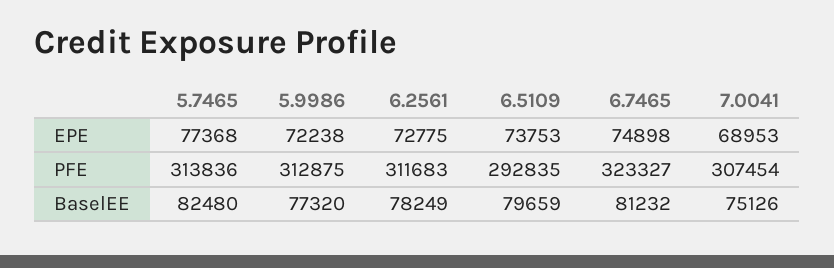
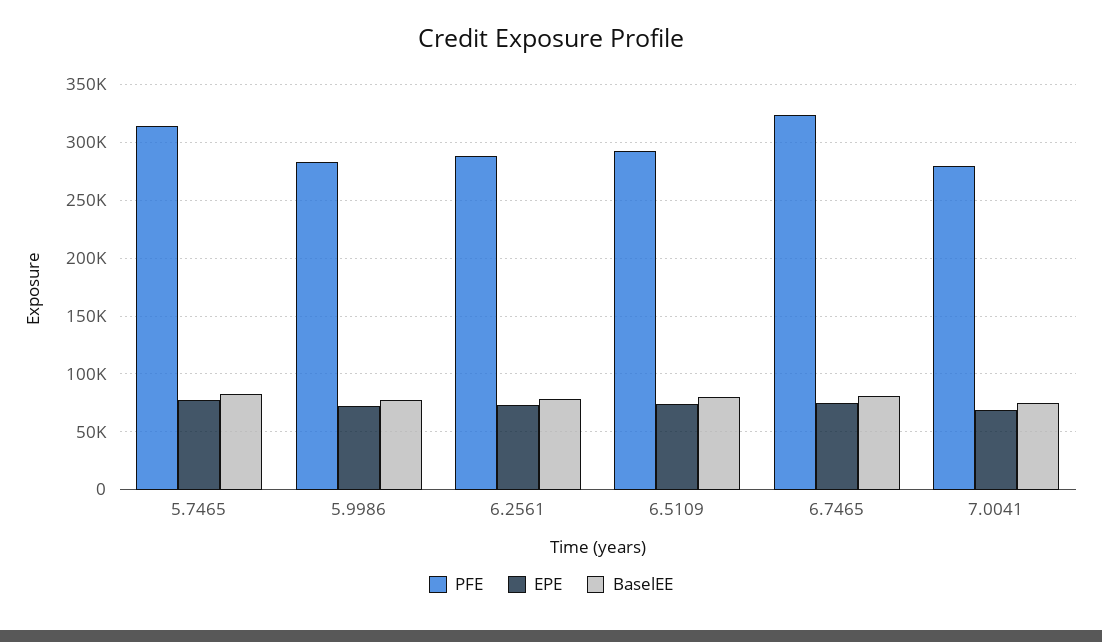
  {
    "EPE": {
      "5.7465": 77368,
      "5.9986": 72238,
      "6.2561": 72775,
      "6.5109": 73753,
      "6.7465": 74898,
      "7.0041": 68953
    },
    "PFE": {
      "5.7465": 313836,
-     "5.9986": 312875,
+     "5.9986": 280000,
-     "6.2561": 311683,
+     "6.2561": 290000,
      "6.5109": 292835,
      "6.7465": 323327,
-     "7.0041": 307454
+     "7.0041": 280000
    },
    "BaselEE": {
      "5.7465": 82480,
      "5.9986": 77320,
      "6.2561": 78249,
      "6.5109": 79659,
      "6.7465": 81232,
      "7.0041": 75126
    }
  }

